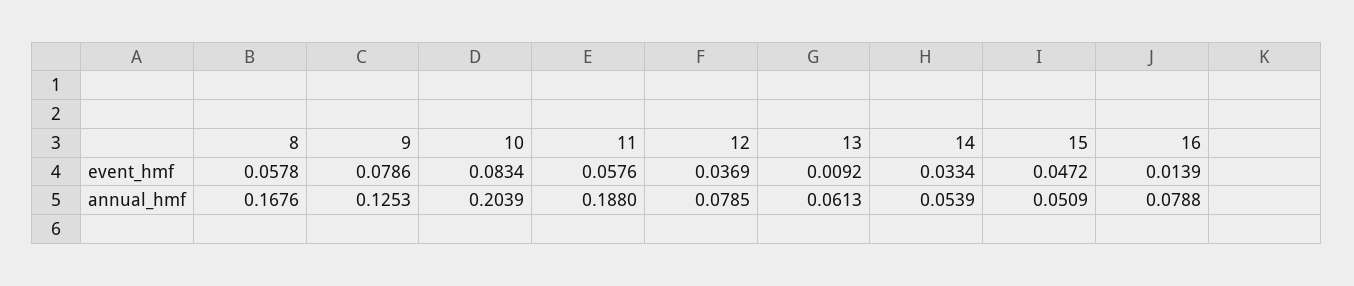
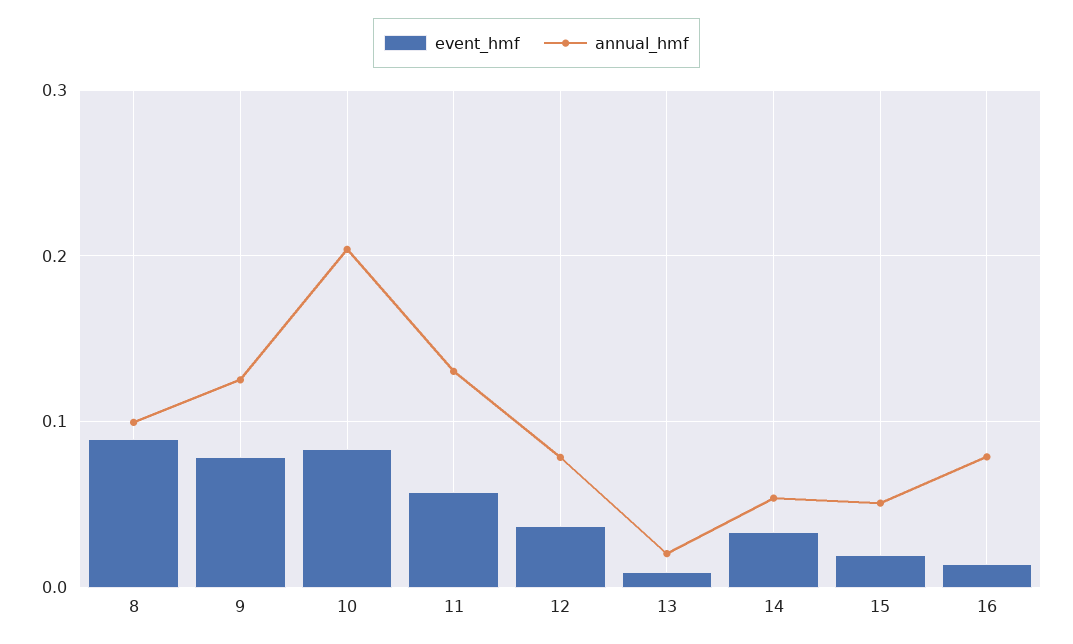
  {
    "event_hmf": {
-     "8": 0.0578,
+     "8": 0.09,
      "9": 0.0786,
      "10": 0.0834,
      "11": 0.0576,
      "12": 0.0369,
      "13": 0.0092,
      "14": 0.0334,
-     "15": 0.0472,
+     "15": 0.02,
      "16": 0.0139
    },
    "annual_hmf": {
-     "8": 0.1676,
+     "8": 0.1,
      "9": 0.1253,
      "10": 0.2039,
-     "11": 0.188,
+     "11": 0.13,
      "12": 0.0785,
-     "13": 0.0613,
+     "13": 0.02,
      "14": 0.0539,
      "15": 0.0509,
      "16": 0.0788
    }
  }

